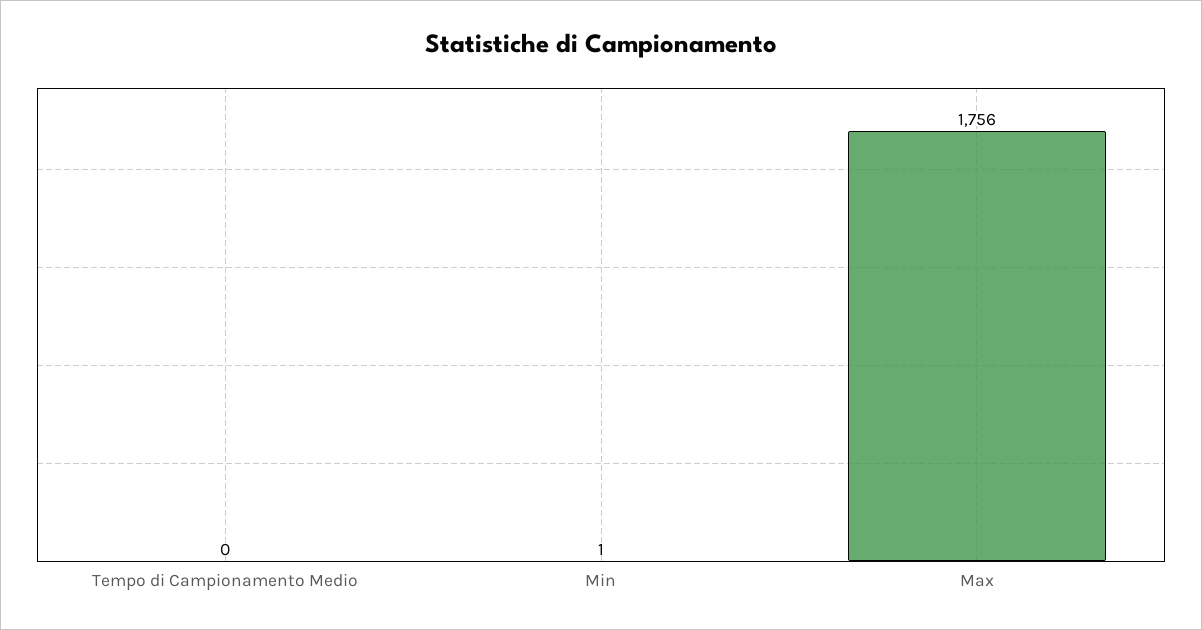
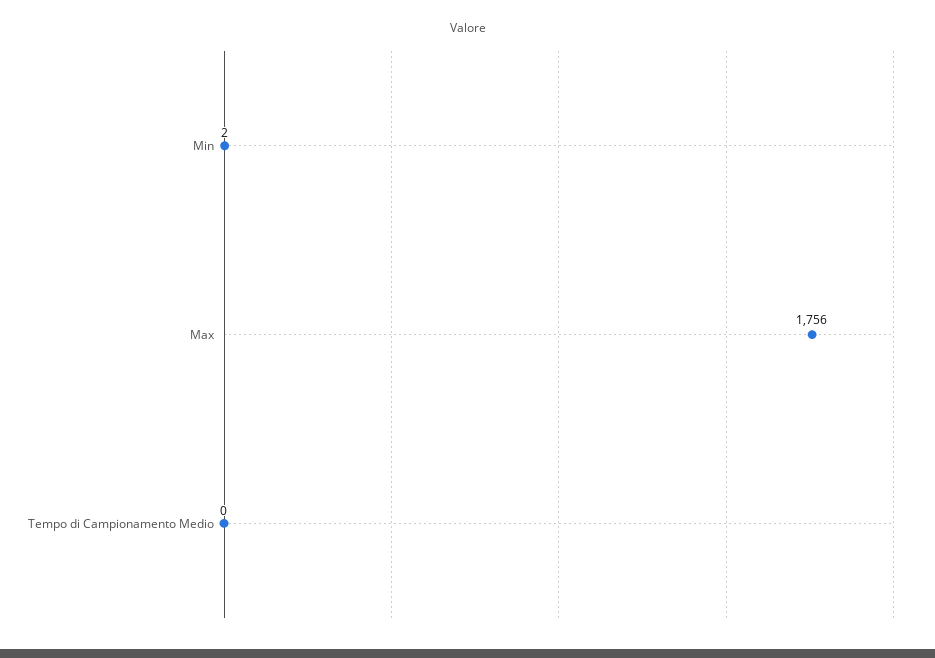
  {
    "Tempo di Campionamento Medio": 0,
-   "Min": 1,
+   "Min": 2,
    "Max": 1756
  }

